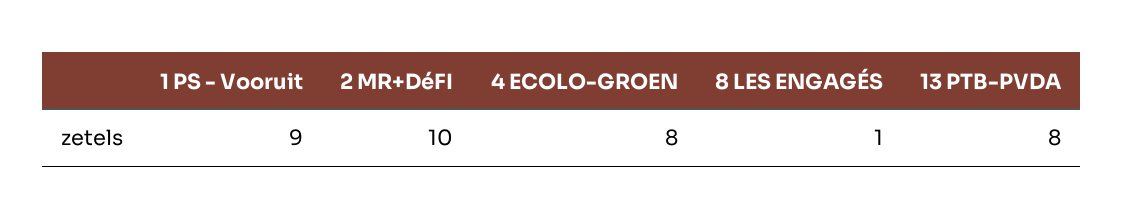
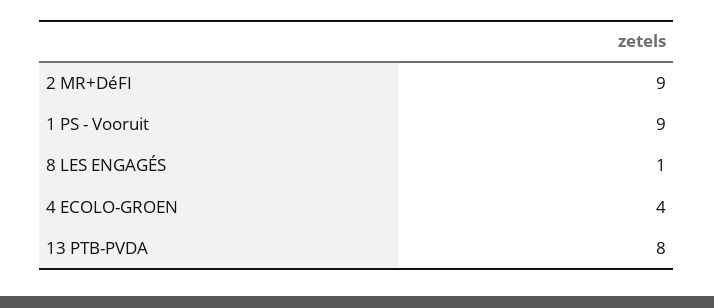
  {
    "1 PS - Vooruit": 9,
-   "2 MR+DéFI": 10,
+   "2 MR+DéFI": 9,
-   "4 ECOLO-GROEN": 8,
+   "4 ECOLO-GROEN": 4,
    "8 LES ENGAGÉS": 1,
    "13 PTB-PVDA": 8
  }

